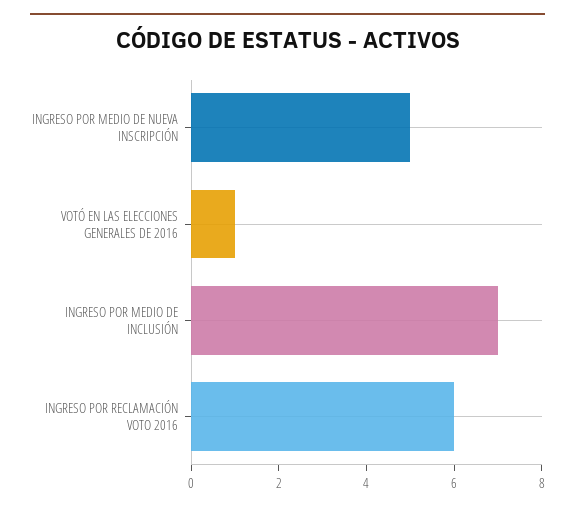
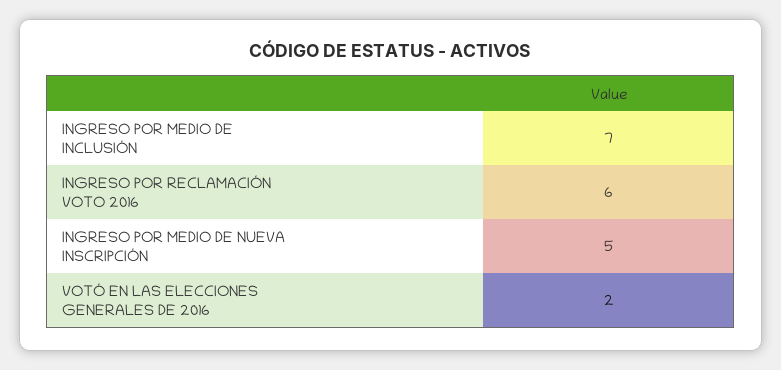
  {
    "INGRESO POR MEDIO DE NUEVA INSCRIPCIÓN": 5,
-   "VOTÓ EN LAS ELECCIONES GENERALES DE 2016": 1,
+   "VOTÓ EN LAS ELECCIONES GENERALES DE 2016": 2,
    "INGRESO POR MEDIO DE INCLUSIÓN": 7,
    "INGRESO POR RECLAMACIÓN VOTO 2016": 6
  }

